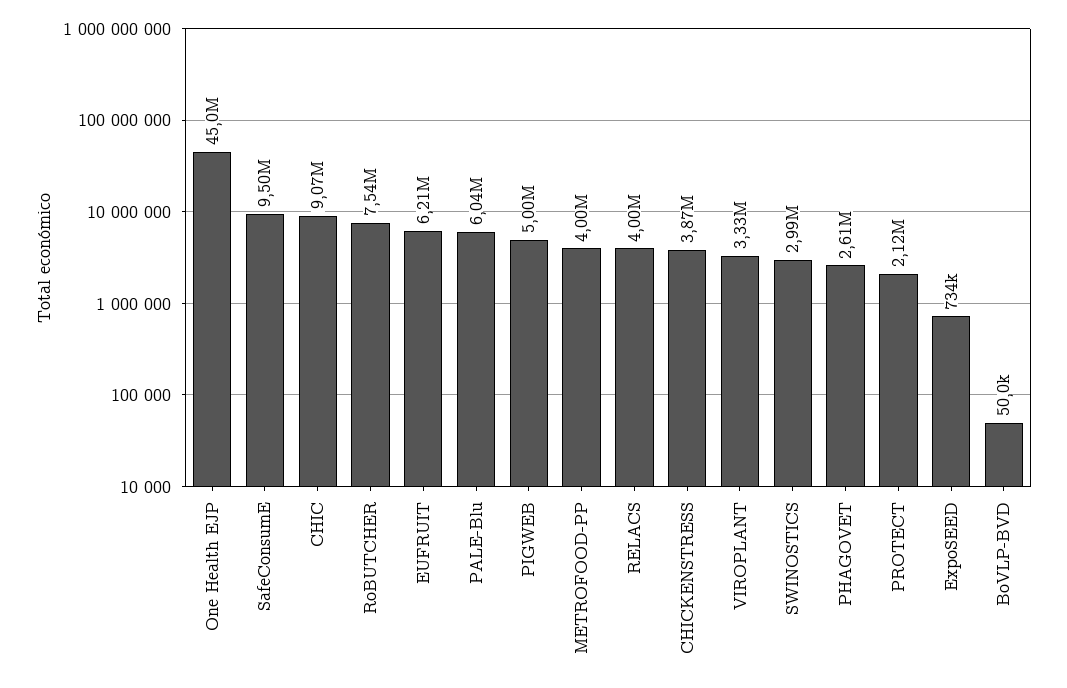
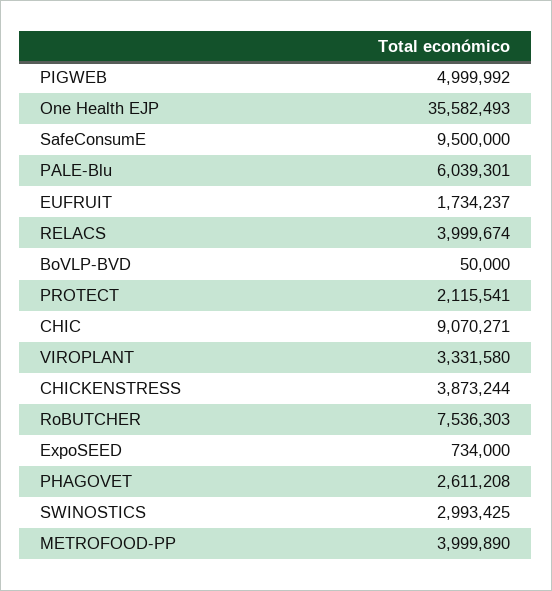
  {
-   "One Health EJP": 45000000,
+   "One Health EJP": 35582493,
    "SafeConsumE": 9500000,
    "CHIC": 9070271,
    "RoBUTCHER": 7536303,
-   "EUFRUIT": 6210000,
+   "EUFRUIT": 1734237,
    "PALE-Blu": 6039301,
    "PIGWEB": 4999992,
    "METROFOOD-PP": 3999890,
    "RELACS": 3999674,
    "CHICKENSTRESS": 3873244,
    "VIROPLANT": 3331580,
    "SWINOSTICS": 2993425,
    "PHAGOVET": 2611208,
    "PROTECT": 2115541,
    "ExpoSEED": 734000,
    "BoVLP-BVD": 50000
  }

